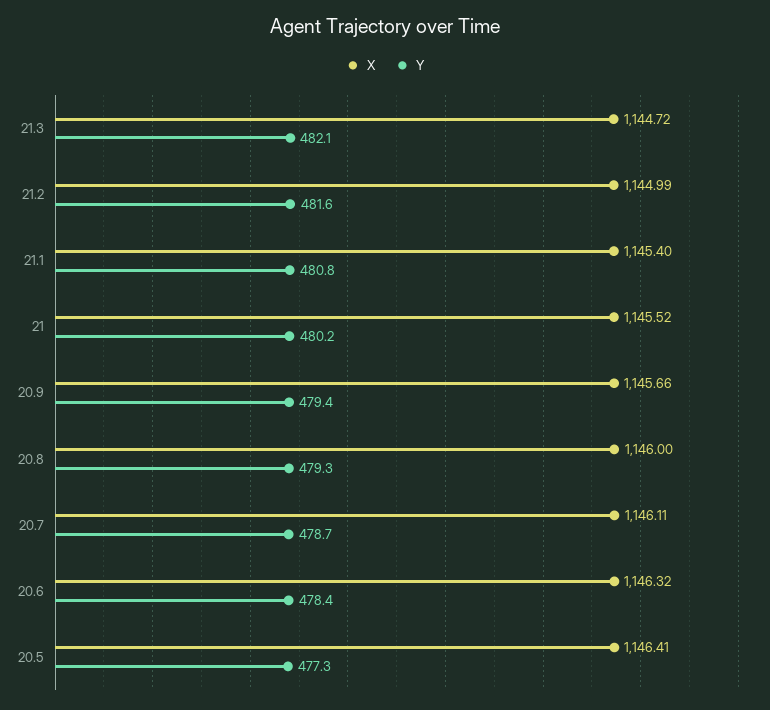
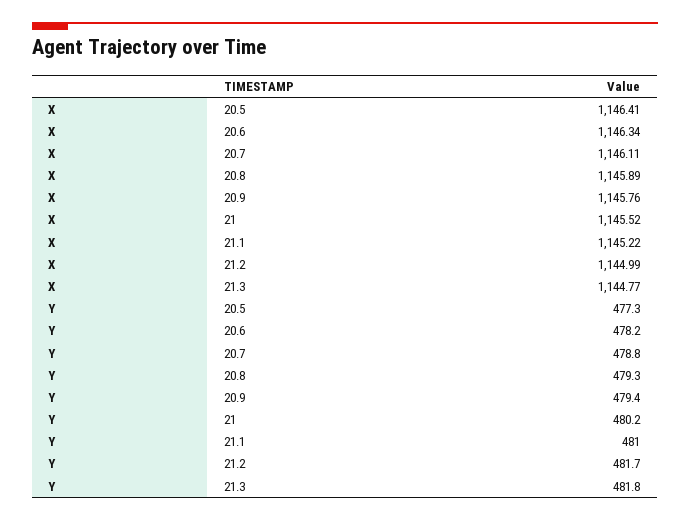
  {
    "X": {
-     "21.3": 1144.72,
+     "21.3": 1144.77,
      "21.2": 1144.99,
-     "21.1": 1145.4,
+     "21.1": 1145.22,
      "21": 1145.52,
-     "20.9": 1145.66,
+     "20.9": 1145.76,
-     "20.8": 1146,
+     "20.8": 1145.89,
      "20.7": 1146.11,
-     "20.6": 1146.32,
+     "20.6": 1146.34,
      "20.5": 1146.41
    },
    "Y": {
-     "21.3": 482.1,
+     "21.3": 481.8,
-     "21.2": 481.6,
+     "21.2": 481.7,
-     "21.1": 480.8,
+     "21.1": 481,
      "21": 480.2,
      "20.9": 479.4,
      "20.8": 479.3,
-     "20.7": 478.7,
+     "20.7": 478.8,
-     "20.6": 478.4,
+     "20.6": 478.2,
      "20.5": 477.3
    }
  }

